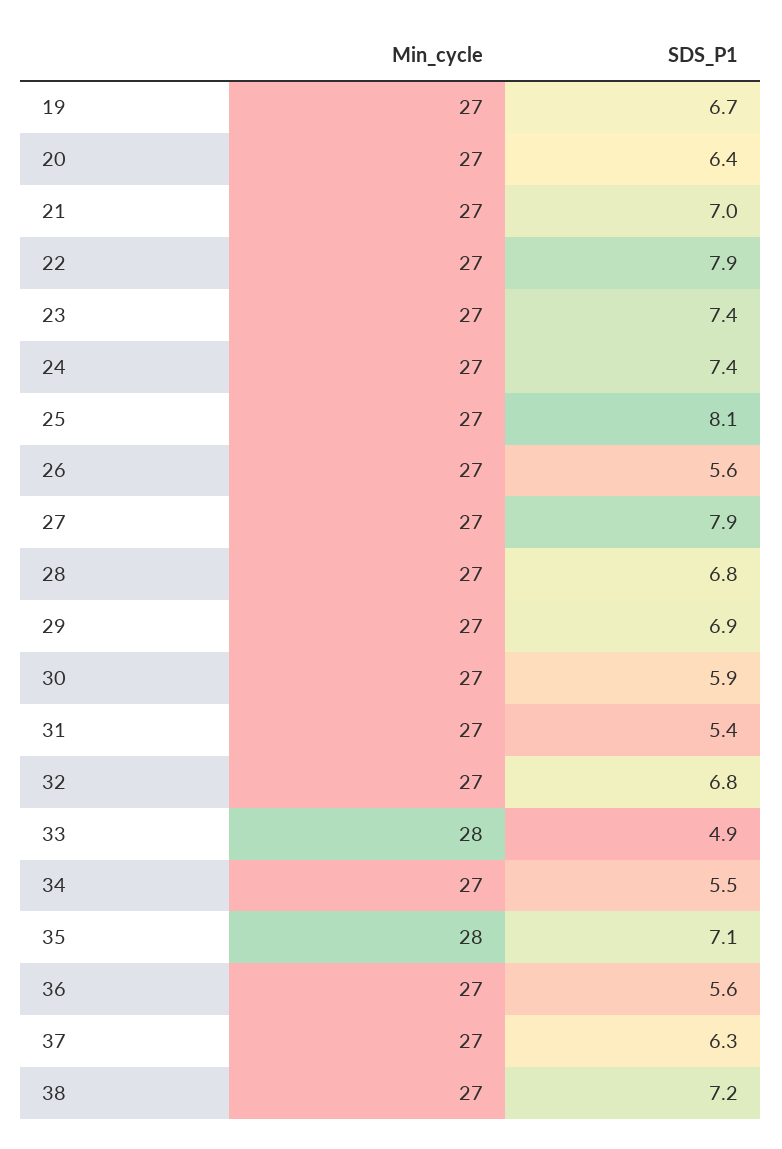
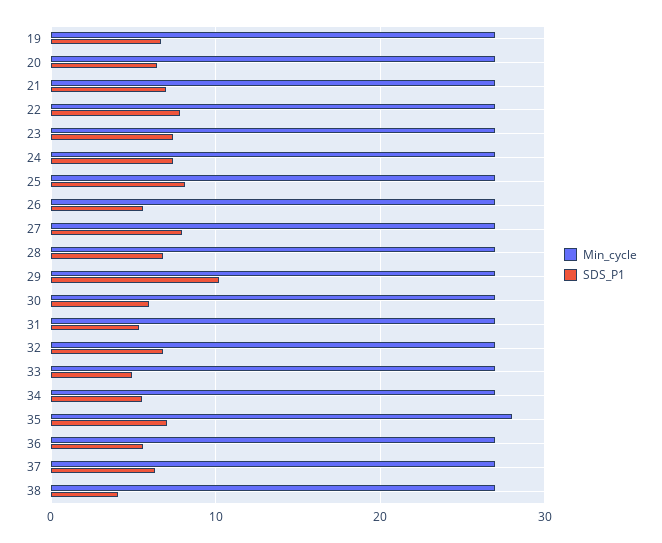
  {
    "Min_cycle": {
      "19": 27,
      "20": 27,
      "21": 27,
      "22": 27,
      "23": 27,
      "24": 27,
      "25": 27,
      "26": 27,
      "27": 27,
      "28": 27,
      "29": 27,
      "30": 27,
      "31": 27,
      "32": 27,
-     "33": 28,
+     "33": 27,
      "34": 27,
      "35": 28,
      "36": 27,
      "37": 27,
      "38": 27
    },
    "SDS_P1": {
      "19": 6.7,
      "20": 6.4,
      "21": 7,
      "22": 7.9,
      "23": 7.4,
      "24": 7.4,
      "25": 8.1,
      "26": 5.6,
      "27": 7.9,
      "28": 6.8,
-     "29": 6.9,
+     "29": 10,
      "30": 5.9,
      "31": 5.4,
      "32": 6.8,
      "33": 4.9,
      "34": 5.5,
      "35": 7.1,
      "36": 5.6,
      "37": 6.3,
-     "38": 7.2
+     "38": 4
    }
  }

